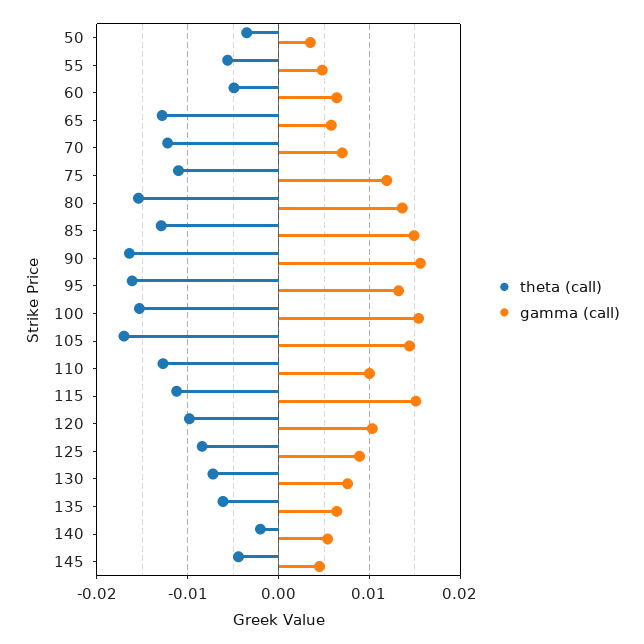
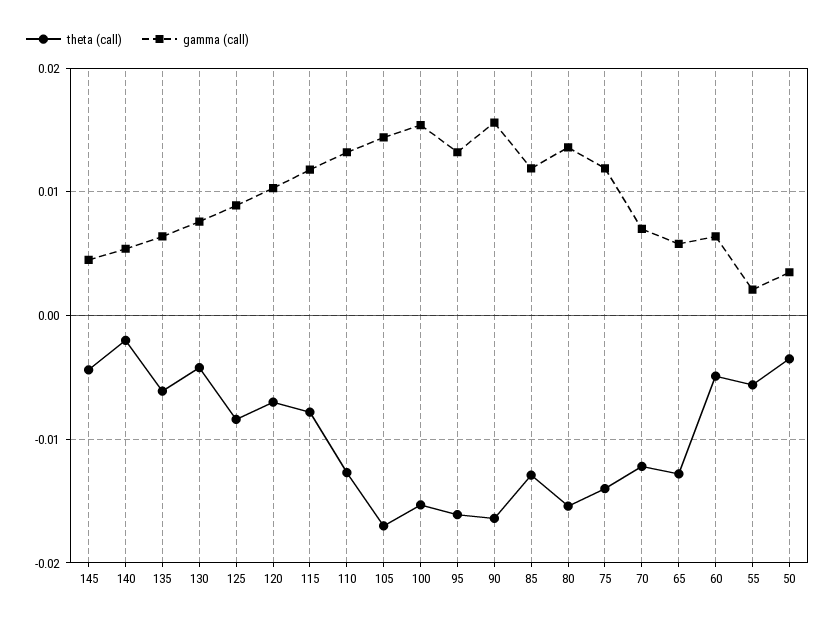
  {
    "theta (call)": {
      "50": -0.004,
      "55": -0.006,
      "60": -0.005,
      "65": -0.013,
      "70": -0.012,
-     "75": -0.011,
+     "75": -0.014,
      "80": -0.015,
      "85": -0.013,
      "90": -0.016,
      "95": -0.016,
      "100": -0.015,
      "105": -0.017,
      "110": -0.013,
-     "115": -0.011,
+     "115": -0.008,
-     "120": -0.01,
+     "120": -0.007,
      "125": -0.008,
-     "130": -0.007,
+     "130": -0.004,
      "135": -0.006,
      "140": -0.002,
      "145": -0.004
    },
    "gamma (call)": {
      "50": 0.004,
-     "55": 0.005,
+     "55": 0.002,
      "60": 0.006,
      "65": 0.006,
      "70": 0.007,
      "75": 0.012,
      "80": 0.014,
-     "85": 0.015,
+     "85": 0.012,
      "90": 0.016,
      "95": 0.013,
      "100": 0.015,
      "105": 0.014,
-     "110": 0.01,
+     "110": 0.013,
-     "115": 0.015,
+     "115": 0.012,
      "120": 0.01,
      "125": 0.009,
      "130": 0.008,
      "135": 0.006,
      "140": 0.005,
      "145": 0.005
    }
  }

